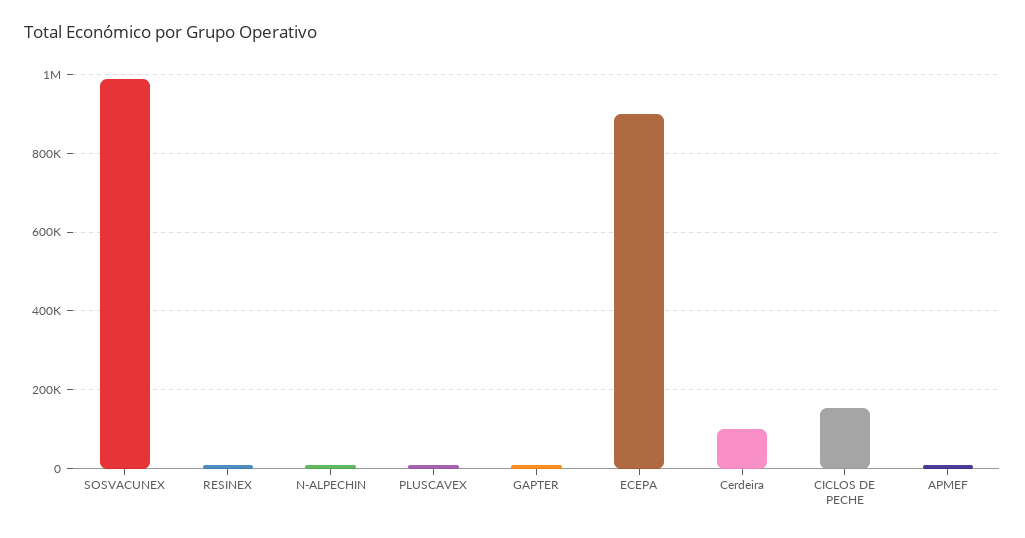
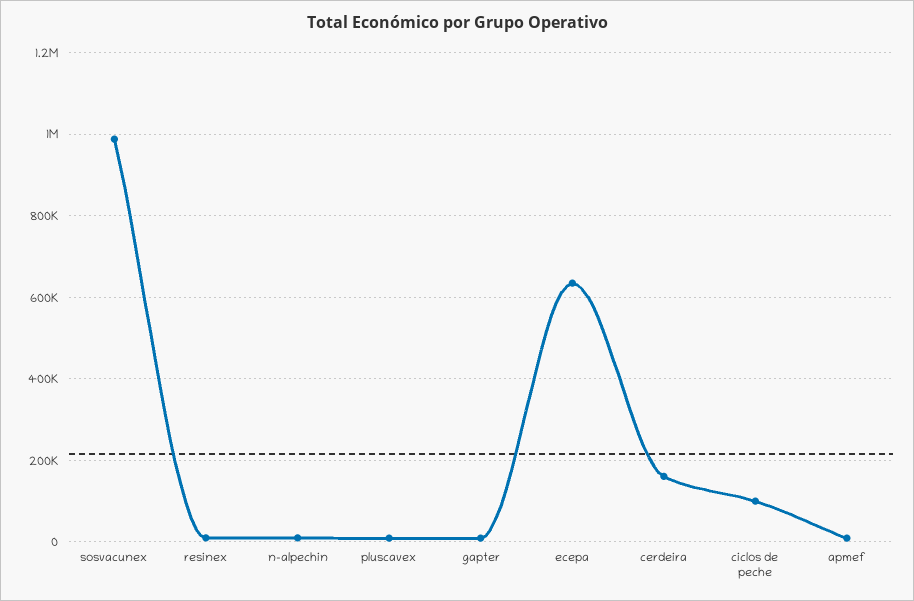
  {
    "SOSVACUNEX": 980000,
    "RESINEX": 20000,
    "N-ALPECHIN": 20000,
    "PLUSCAVEX": 0,
    "GAPTER": 0,
-   "ECEPA": 900000,
+   "ECEPA": 640000,
-   "Cerdeira": 100000,
+   "Cerdeira": 160000,
-   "CICLOS DE PECHE": 160000,
+   "CICLOS DE PECHE": 100000,
    "APMEF": 0
  }

